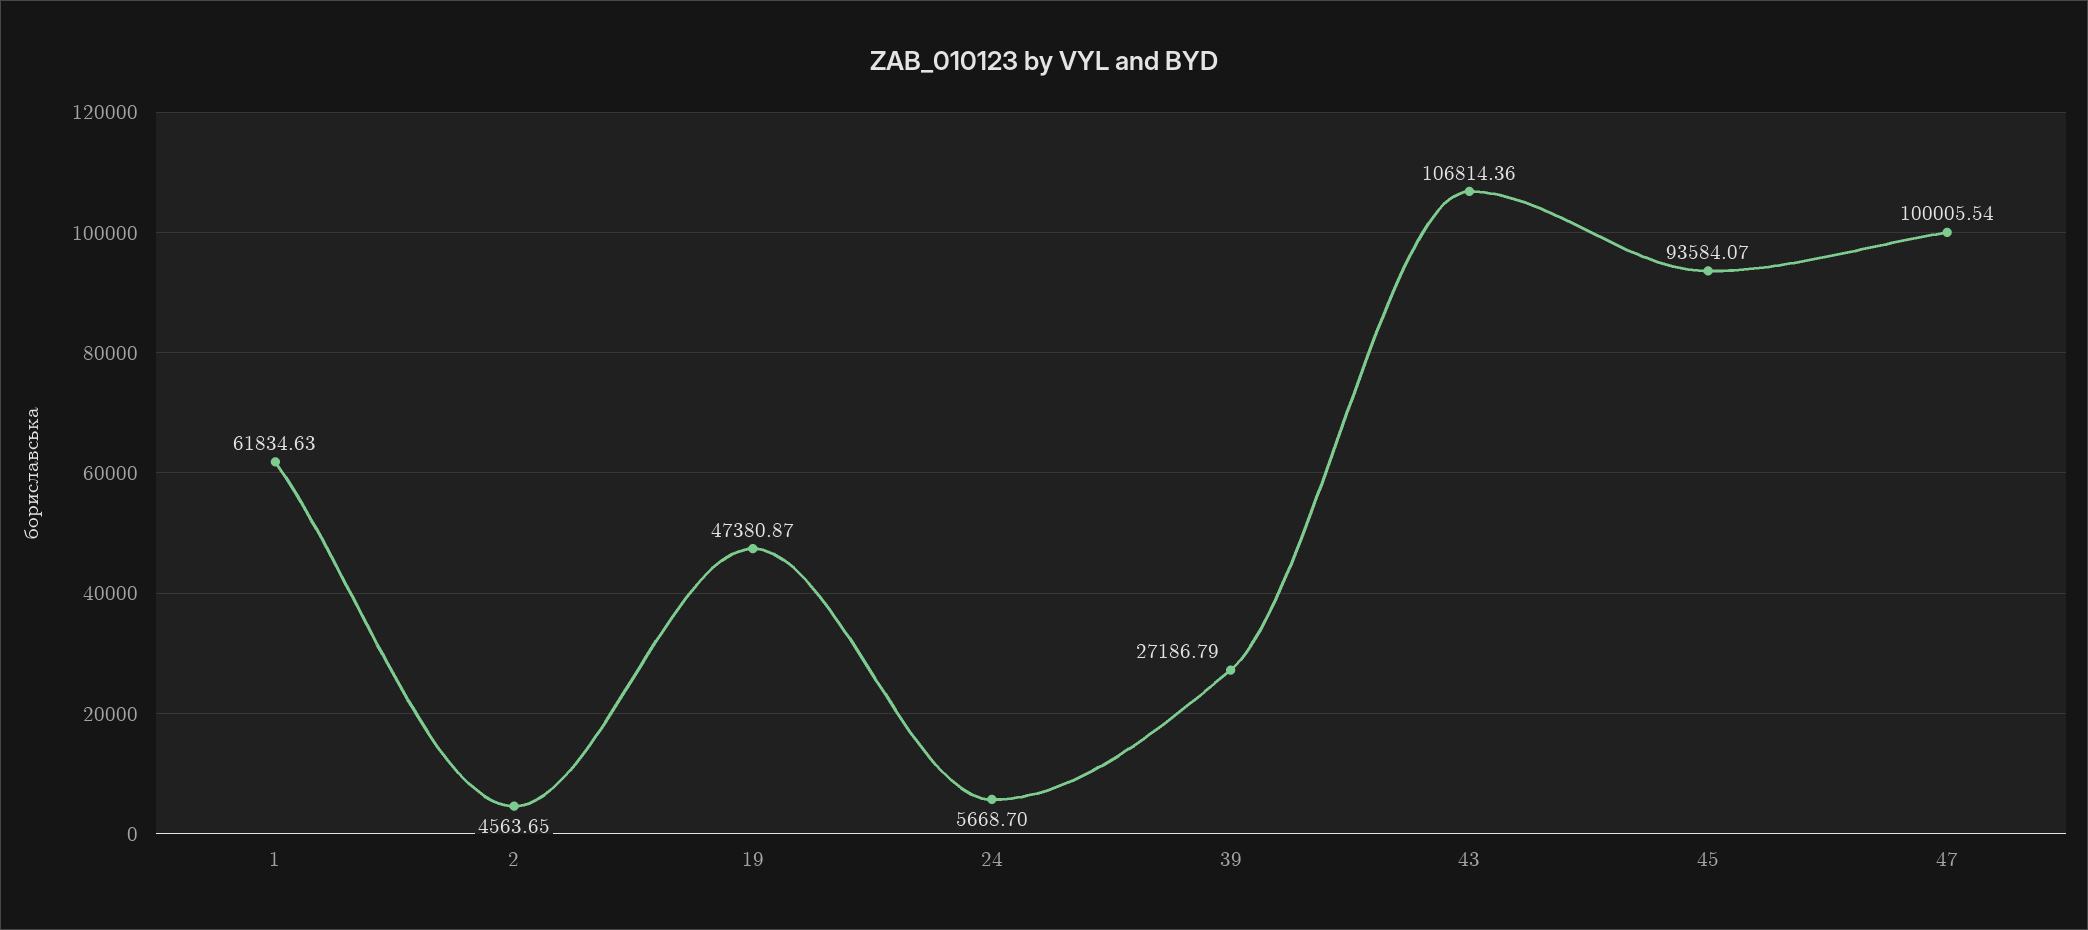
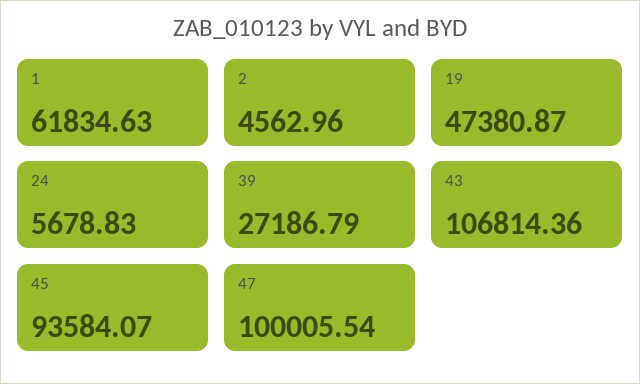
  {
    "1": 61834.63,
-   "2": 4563.65,
+   "2": 4562.96,
    "19": 47380.87,
-   "24": 5668.7,
+   "24": 5678.83,
    "39": 27186.79,
    "43": 106814.36,
    "45": 93584.07,
    "47": 100005.54
  }

